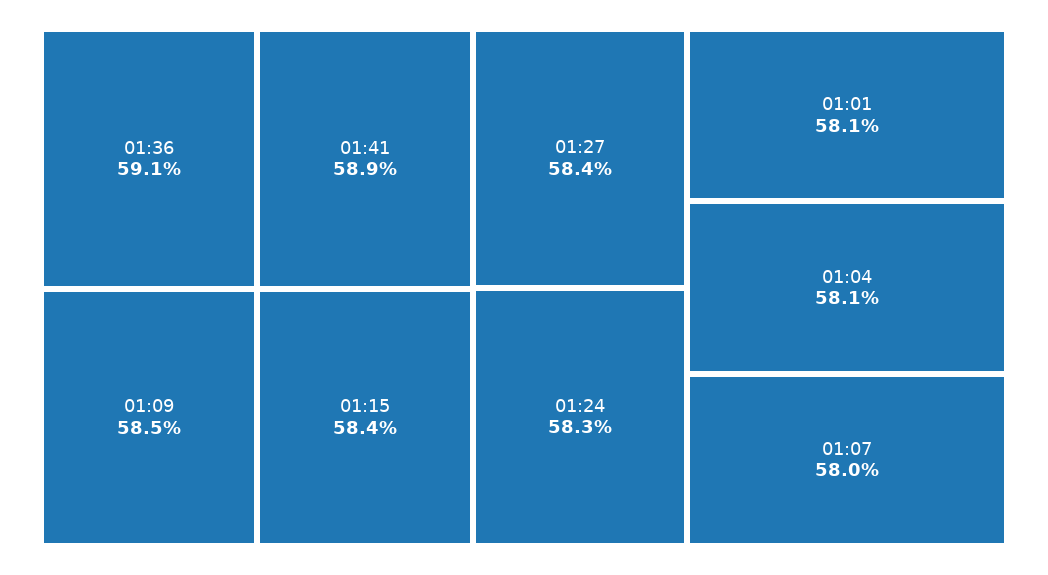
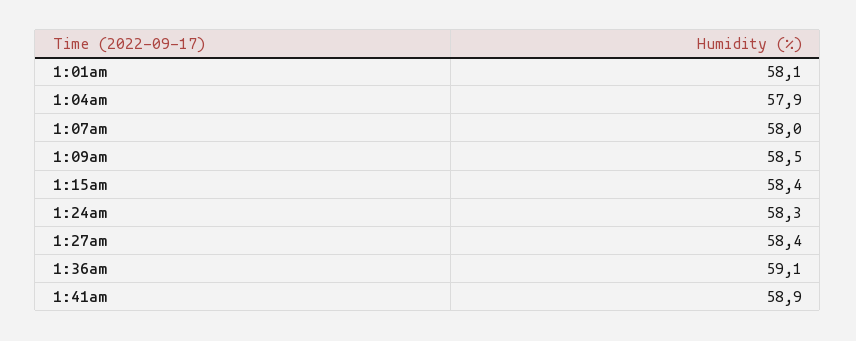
  {
    "01:36": 59.1,
    "01:41": 58.9,
    "01:09": 58.5,
    "01:15": 58.4,
    "01:27": 58.4,
    "01:24": 58.3,
    "01:01": 58.1,
-   "01:04": 58.1,
+   "01:04": 57.9,
    "01:07": 58
  }

